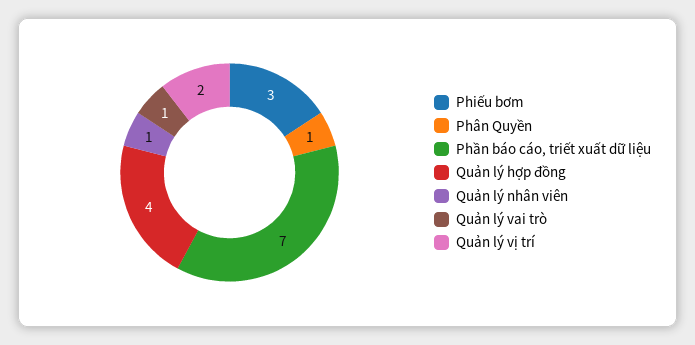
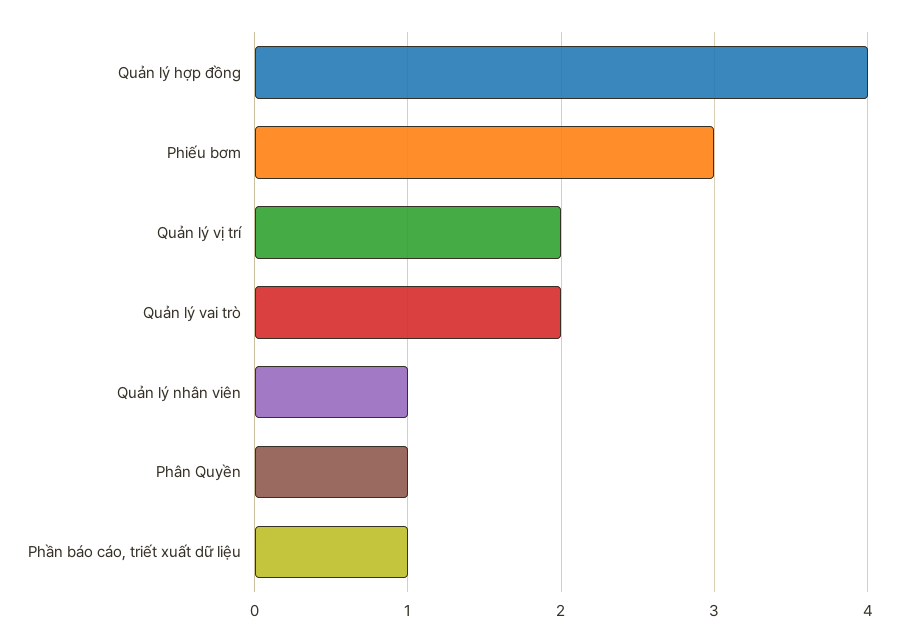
  {
    "Phiếu bơm": 3,
    "Phân Quyền": 1,
-   "Phần báo cáo, triết xuất dữ liệu": 7,
+   "Phần báo cáo, triết xuất dữ liệu": 1,
    "Quản lý hợp đồng": 4,
    "Quản lý nhân viên": 1,
-   "Quản lý vai trò": 1,
+   "Quản lý vai trò": 2,
    "Quản lý vị trí": 2
  }

